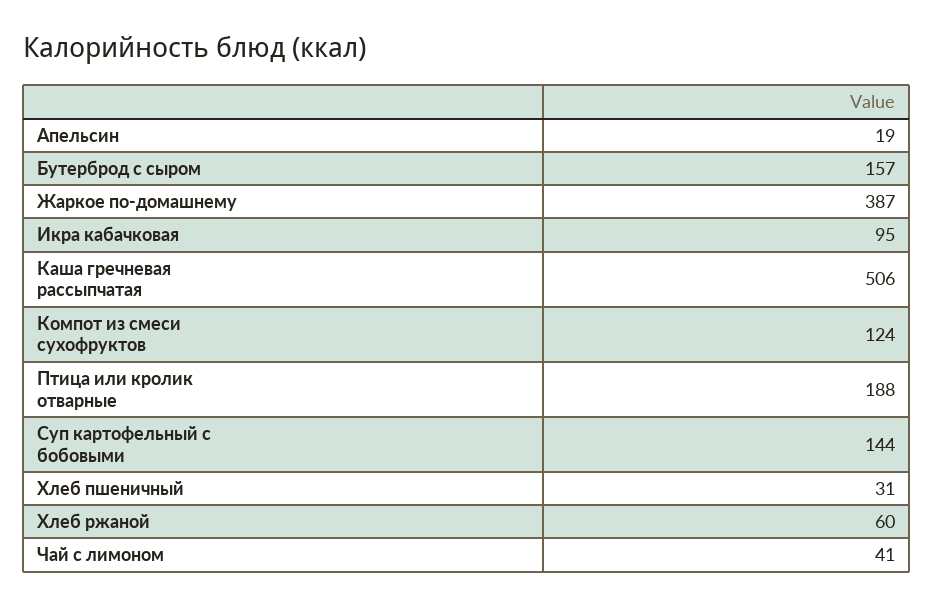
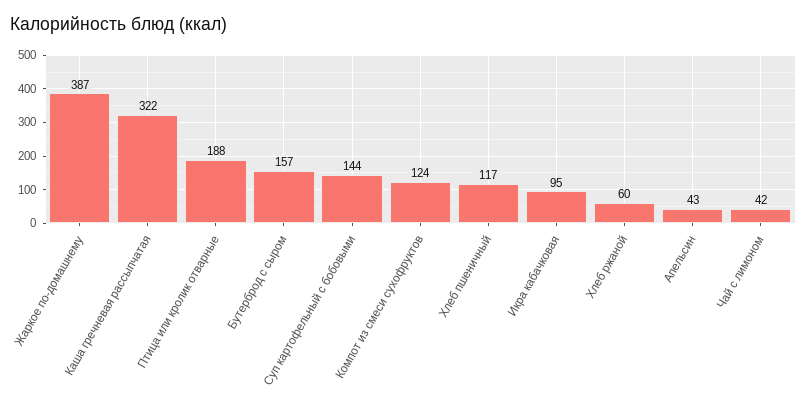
  {
-   "Апельсин": 19,
+   "Апельсин": 43,
    "Бутерброд с сыром": 157,
    "Жаркое по-домашнему": 387,
    "Икра кабачковая": 95,
-   "Каша гречневая рассыпчатая": 506,
+   "Каша гречневая рассыпчатая": 322,
    "Компот из смеси сухофруктов": 124,
    "Птица или кролик отварные": 188,
    "Суп картофельный с бобовыми": 144,
-   "Хлеб пшеничный": 31,
+   "Хлеб пшеничный": 117,
    "Хлеб ржаной": 60,
-   "Чай с лимоном": 41
+   "Чай с лимоном": 42
  }

